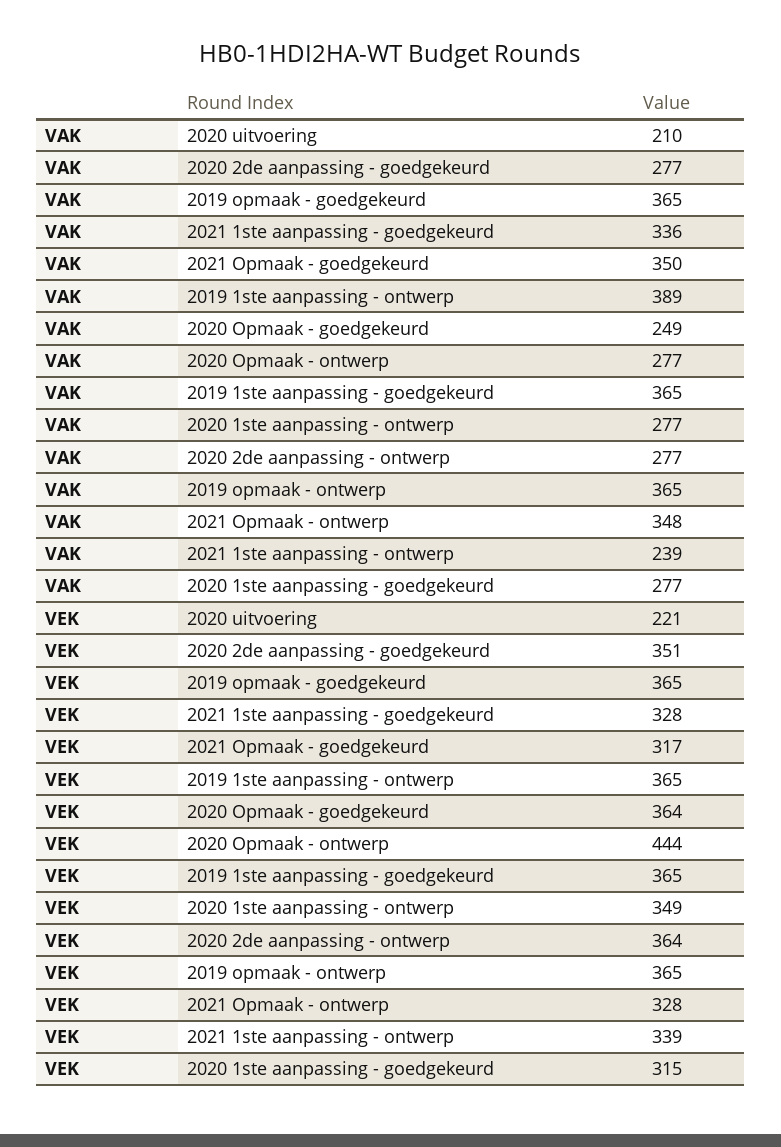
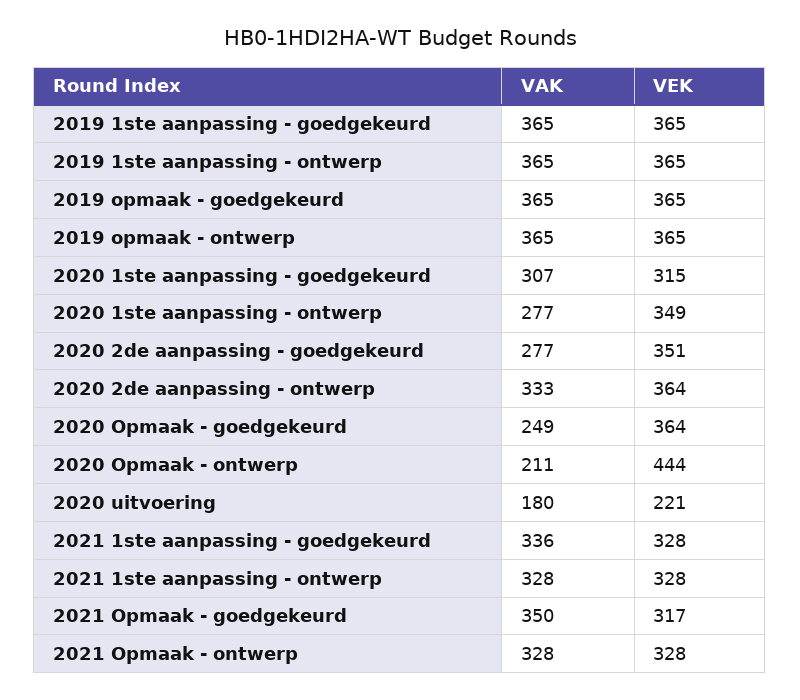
  {
    "VAK": {
-     "2020 uitvoering": 210,
+     "2020 uitvoering": 180,
      "2020 2de aanpassing - goedgekeurd": 277,
      "2019 opmaak - goedgekeurd": 365,
      "2021 1ste aanpassing - goedgekeurd": 336,
      "2021 Opmaak - goedgekeurd": 350,
-     "2019 1ste aanpassing - ontwerp": 389,
+     "2019 1ste aanpassing - ontwerp": 365,
      "2020 Opmaak - goedgekeurd": 249,
-     "2020 Opmaak - ontwerp": 277,
+     "2020 Opmaak - ontwerp": 211,
      "2019 1ste aanpassing - goedgekeurd": 365,
      "2020 1ste aanpassing - ontwerp": 277,
-     "2020 2de aanpassing - ontwerp": 277,
+     "2020 2de aanpassing - ontwerp": 333,
      "2019 opmaak - ontwerp": 365,
-     "2021 Opmaak - ontwerp": 348,
+     "2021 Opmaak - ontwerp": 328,
-     "2021 1ste aanpassing - ontwerp": 239,
+     "2021 1ste aanpassing - ontwerp": 328,
-     "2020 1ste aanpassing - goedgekeurd": 277
+     "2020 1ste aanpassing - goedgekeurd": 307
    },
    "VEK": {
      "2020 uitvoering": 221,
      "2020 2de aanpassing - goedgekeurd": 351,
      "2019 opmaak - goedgekeurd": 365,
      "2021 1ste aanpassing - goedgekeurd": 328,
      "2021 Opmaak - goedgekeurd": 317,
      "2019 1ste aanpassing - ontwerp": 365,
      "2020 Opmaak - goedgekeurd": 364,
      "2020 Opmaak - ontwerp": 444,
      "2019 1ste aanpassing - goedgekeurd": 365,
      "2020 1ste aanpassing - ontwerp": 349,
      "2020 2de aanpassing - ontwerp": 364,
      "2019 opmaak - ontwerp": 365,
      "2021 Opmaak - ontwerp": 328,
-     "2021 1ste aanpassing - ontwerp": 339,
+     "2021 1ste aanpassing - ontwerp": 328,
      "2020 1ste aanpassing - goedgekeurd": 315
    }
  }

